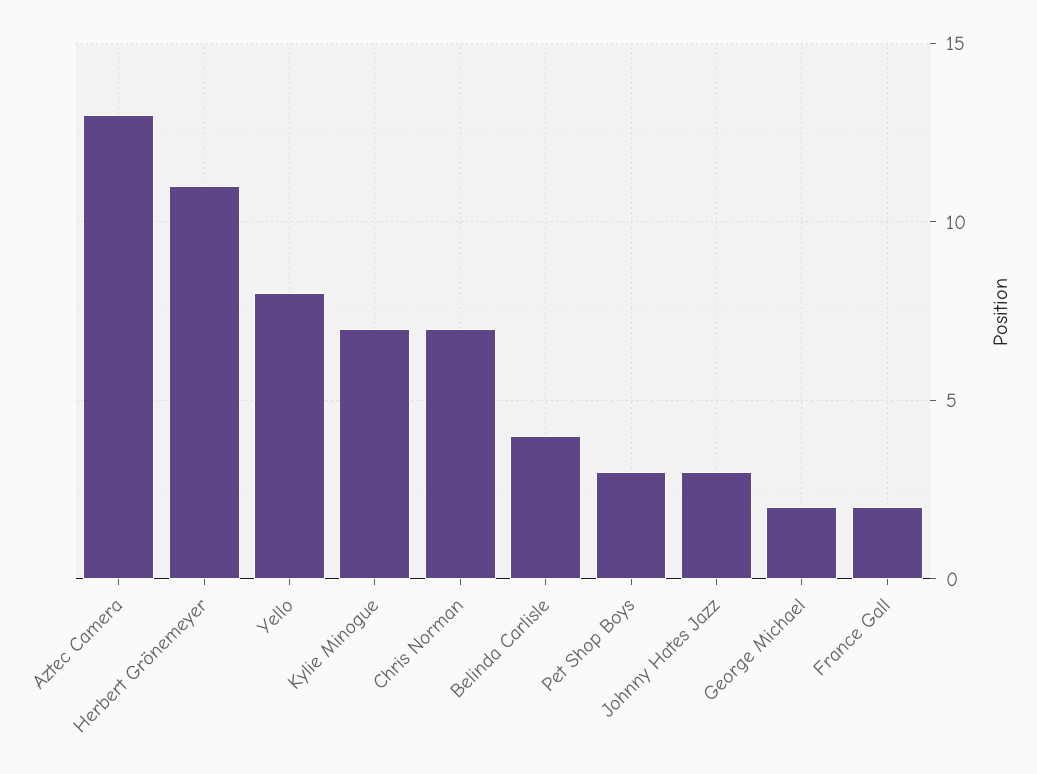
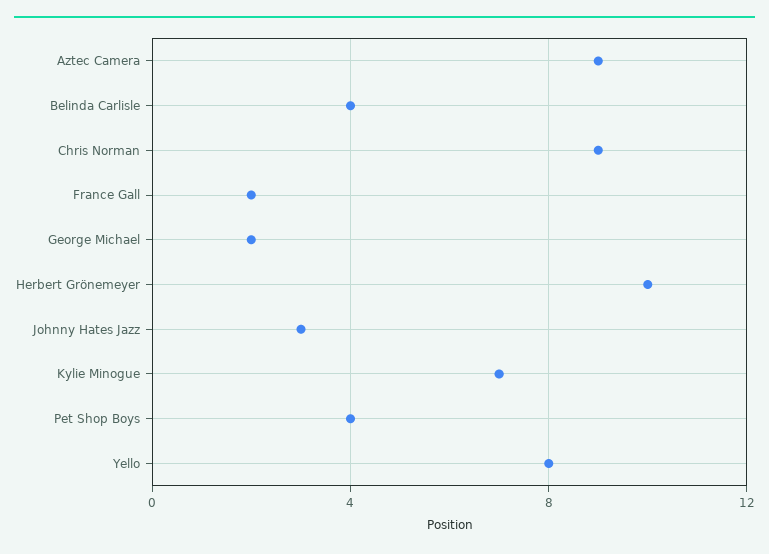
  {
-   "Aztec Camera": 13,
+   "Aztec Camera": 9,
-   "Herbert Grönemeyer": 11,
+   "Herbert Grönemeyer": 10,
    "Yello": 8,
    "Kylie Minogue": 7,
-   "Chris Norman": 7,
+   "Chris Norman": 9,
    "Belinda Carlisle": 4,
-   "Pet Shop Boys": 3,
+   "Pet Shop Boys": 4,
    "Johnny Hates Jazz": 3,
    "George Michael": 2,
    "France Gall": 2
  }

